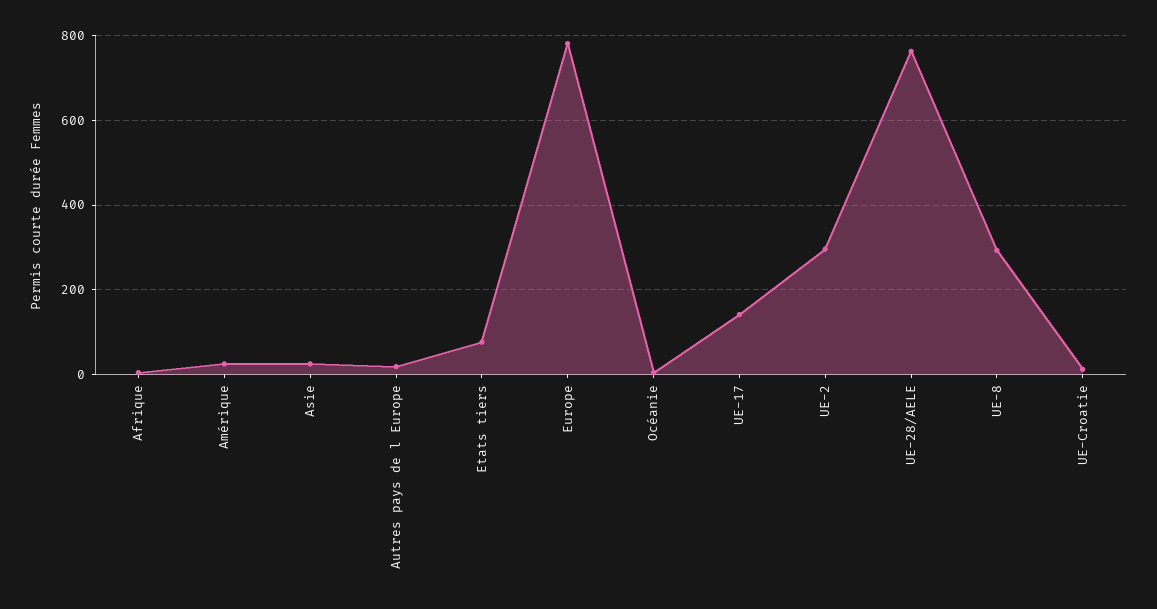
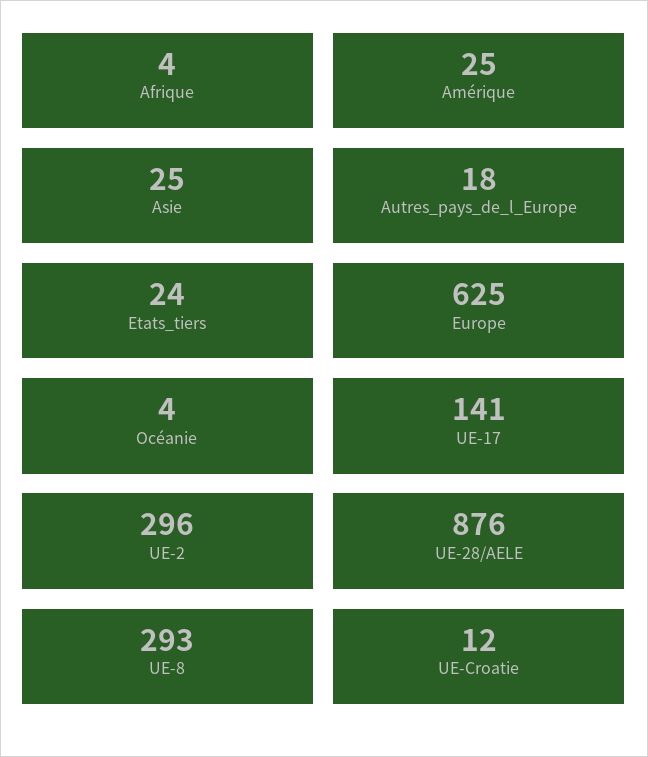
  {
    "Afrique": 4,
    "Amérique": 25,
    "Asie": 25,
    "Autres pays de l Europe": 18,
-   "Etats tiers": 80,
+   "Etats tiers": 24,
-   "Europe": 780,
+   "Europe": 625,
    "Océanie": 4,
    "UE-17": 141,
    "UE-2": 296,
-   "UE-28/AELE": 760,
+   "UE-28/AELE": 876,
    "UE-8": 293,
    "UE-Croatie": 12
  }

